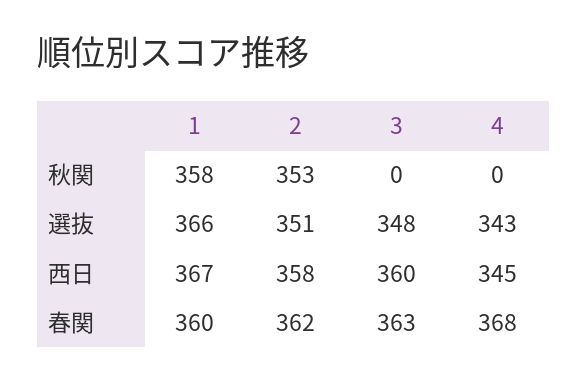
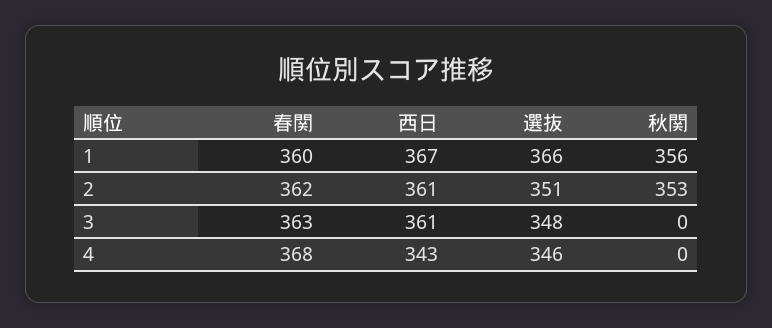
  {
    "1": {
-     "秋関": 358,
+     "秋関": 356,
      "選抜": 366,
      "西日": 367,
      "春関": 360
    },
    "2": {
      "秋関": 353,
      "選抜": 351,
-     "西日": 358,
+     "西日": 361,
      "春関": 362
    },
    "3": {
      "秋関": 0,
      "選抜": 348,
-     "西日": 360,
+     "西日": 361,
      "春関": 363
    },
    "4": {
      "秋関": 0,
-     "選抜": 343,
+     "選抜": 346,
-     "西日": 345,
+     "西日": 343,
      "春関": 368
    }
  }

